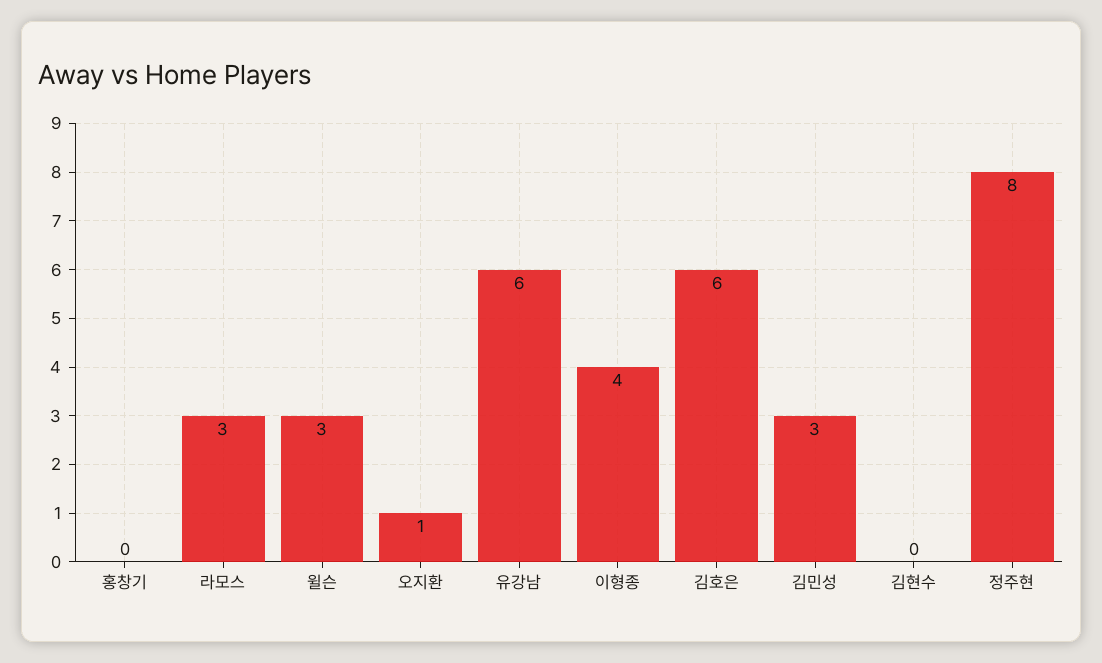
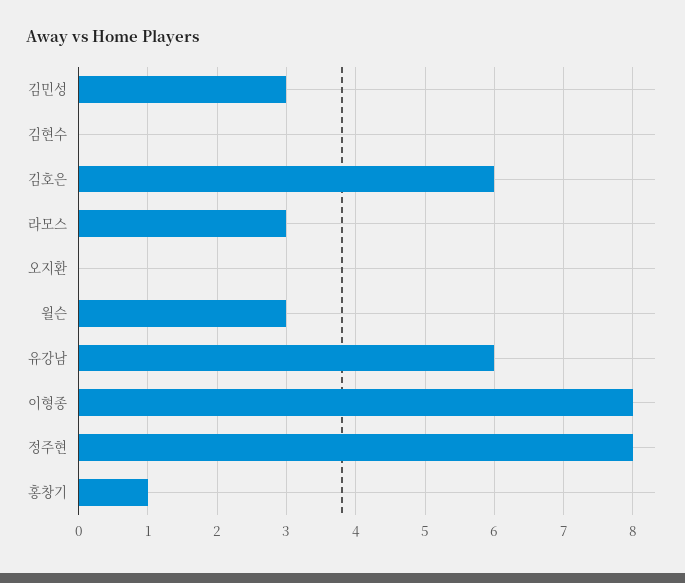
  {
-   "홍창기": 0,
+   "홍창기": 1,
    "라모스": 3,
    "윌슨": 3,
-   "오지환": 1,
+   "오지환": 0,
    "유강남": 6,
-   "이형종": 4,
+   "이형종": 8,
    "김호은": 6,
    "김민성": 3,
    "김현수": 0,
    "정주현": 8
  }

